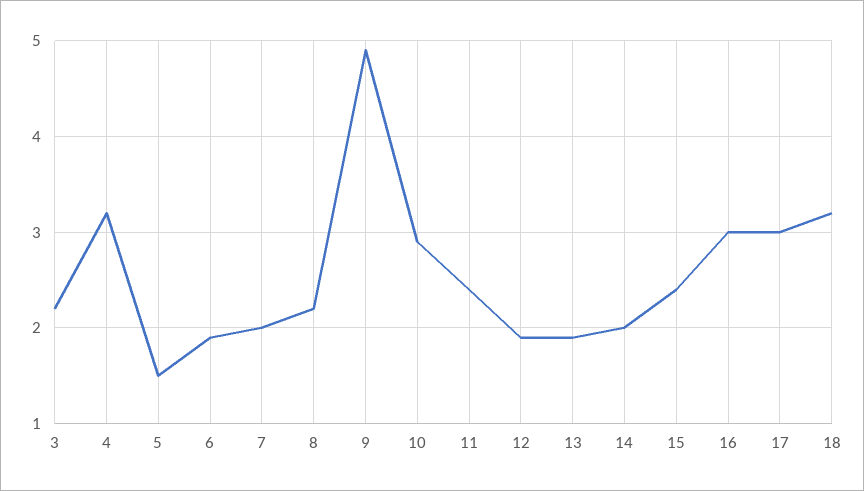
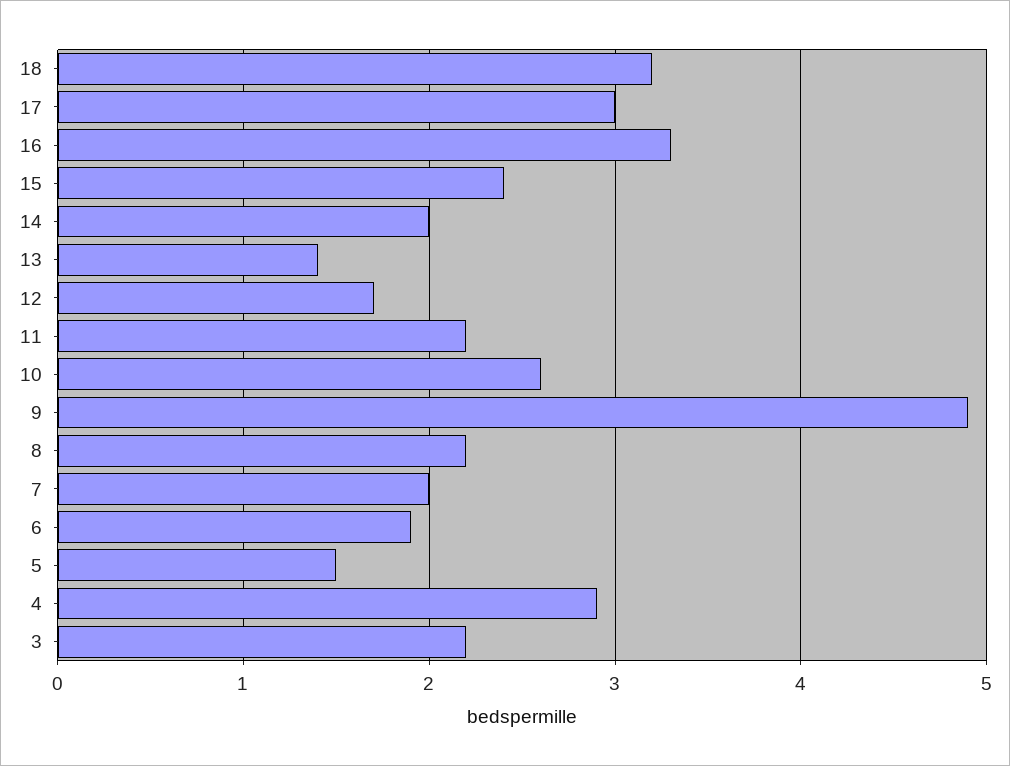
  {
    "3": 2.2,
-   "4": 3.2,
+   "4": 2.9,
    "5": 1.5,
    "6": 1.9,
    "7": 2,
    "8": 2.2,
    "9": 4.9,
-   "10": 2.9,
+   "10": 2.6,
-   "11": 2.4,
+   "11": 2.2,
-   "12": 1.9,
+   "12": 1.7,
-   "13": 1.9,
+   "13": 1.4,
    "14": 2,
    "15": 2.4,
-   "16": 3,
+   "16": 3.3,
    "17": 3,
    "18": 3.2
  }

